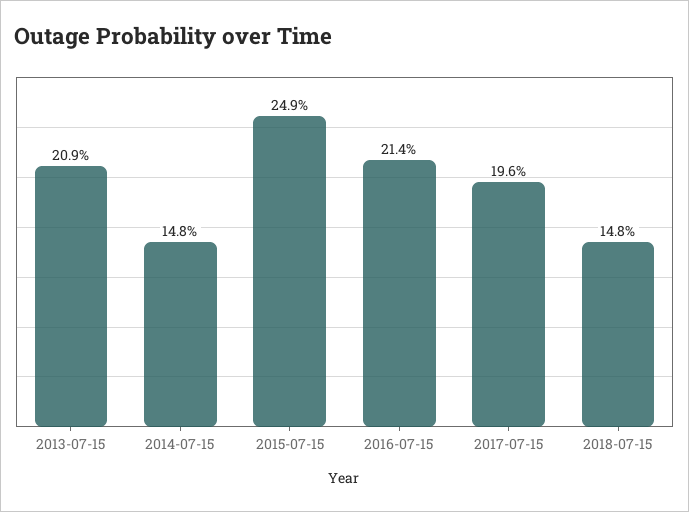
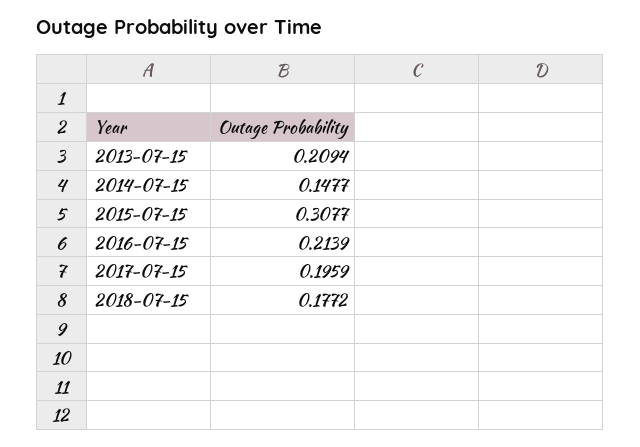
  {
    "2013-07-15": 0.2094,
    "2014-07-15": 0.1477,
-   "2015-07-15": 0.249,
+   "2015-07-15": 0.3077,
    "2016-07-15": 0.2139,
    "2017-07-15": 0.1959,
-   "2018-07-15": 0.148
+   "2018-07-15": 0.1772
  }

